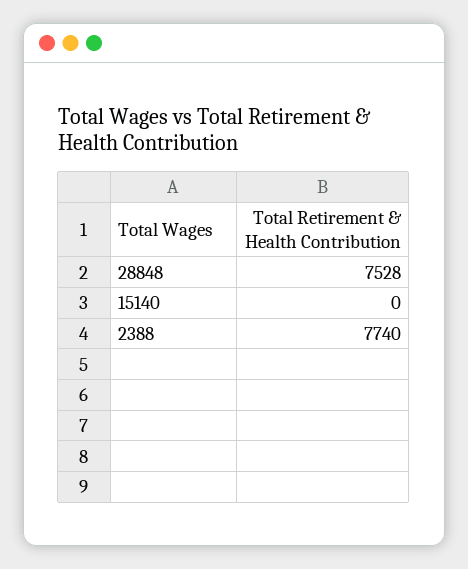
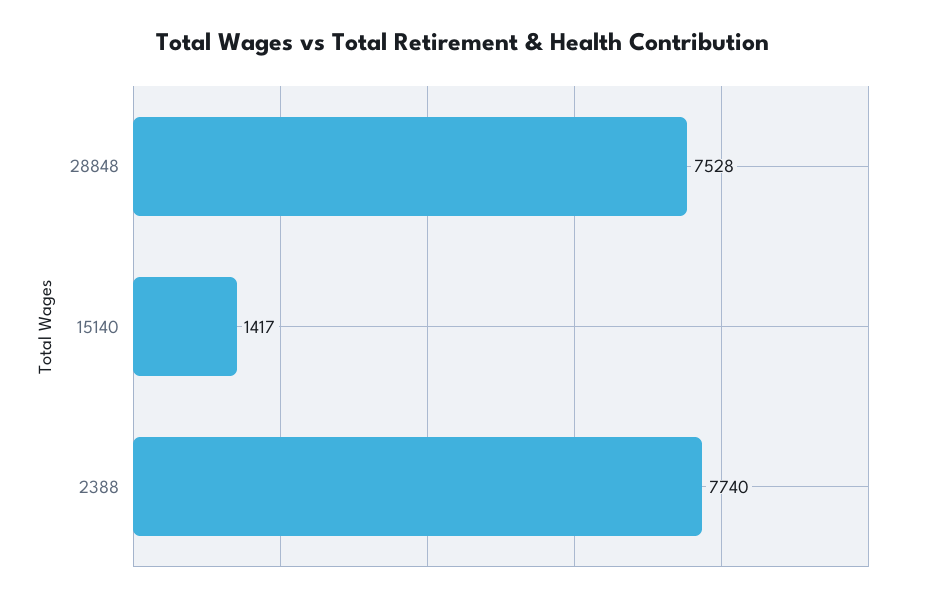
  {
    "28848": 7528,
-   "15140": 0,
+   "15140": 1417,
    "2388": 7740
  }

